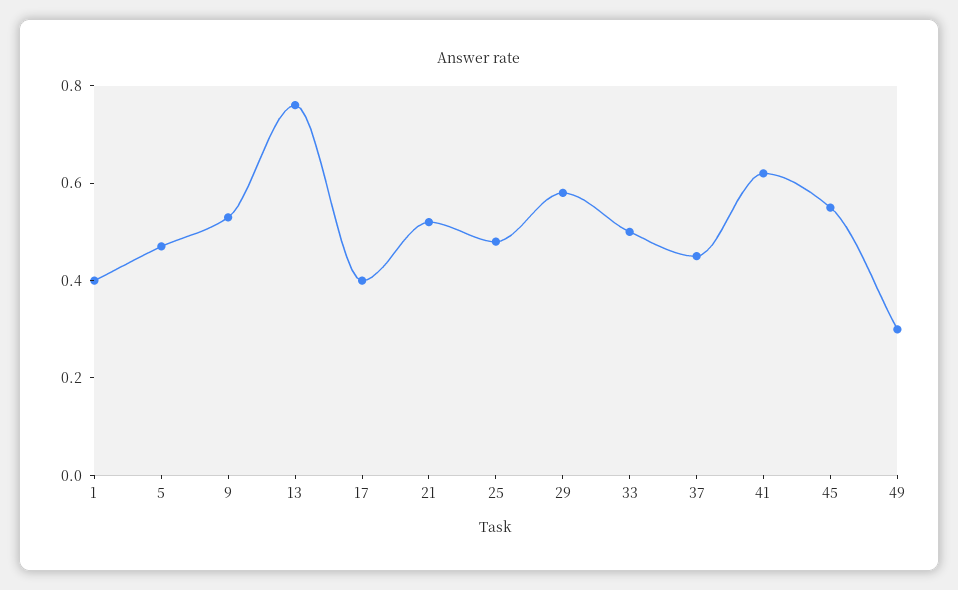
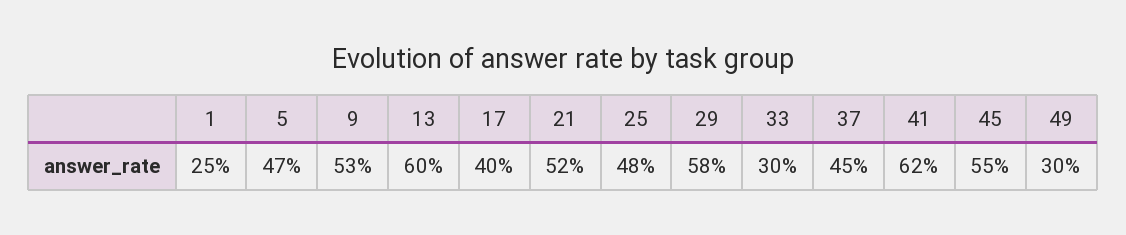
  {
-   "1": 0.4,
+   "1": 0.25,
    "5": 0.47,
    "9": 0.53,
-   "13": 0.75,
+   "13": 0.6,
    "17": 0.4,
    "21": 0.52,
    "25": 0.48,
    "29": 0.58,
-   "33": 0.5,
+   "33": 0.3,
    "37": 0.45,
    "41": 0.62,
    "45": 0.55,
    "49": 0.3
  }

